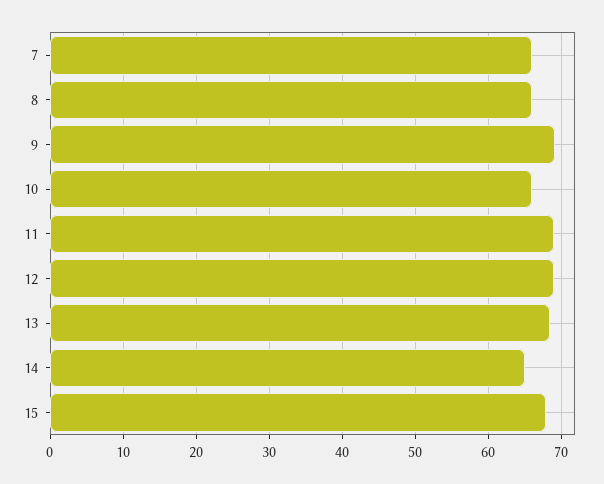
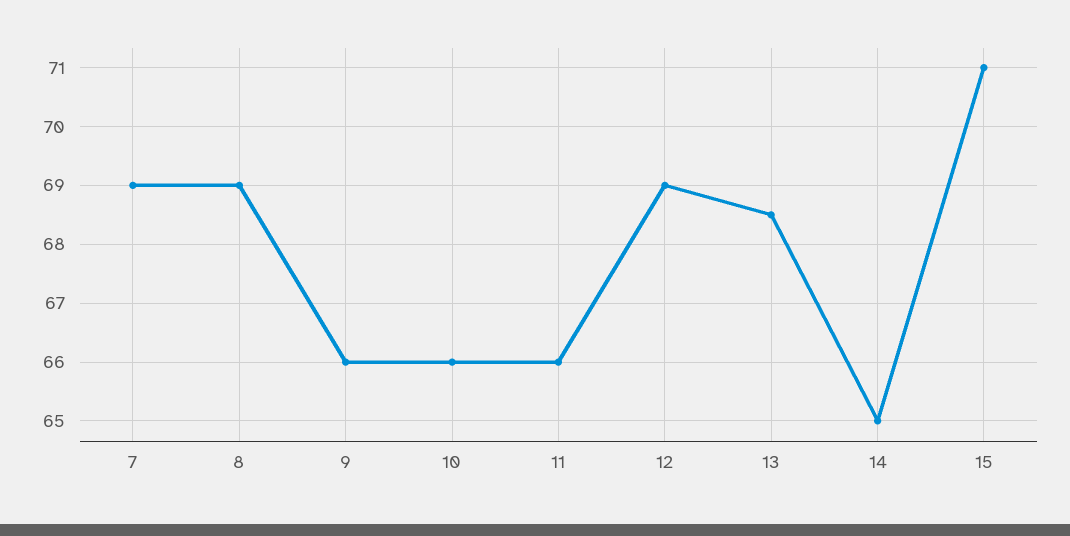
  {
-   "7": 66,
+   "7": 69,
-   "8": 66,
+   "8": 69,
-   "9": 69,
+   "9": 66,
    "10": 66,
-   "11": 69,
+   "11": 66,
    "12": 69,
    "13": 68.5,
    "14": 65,
-   "15": 68
+   "15": 71
  }

